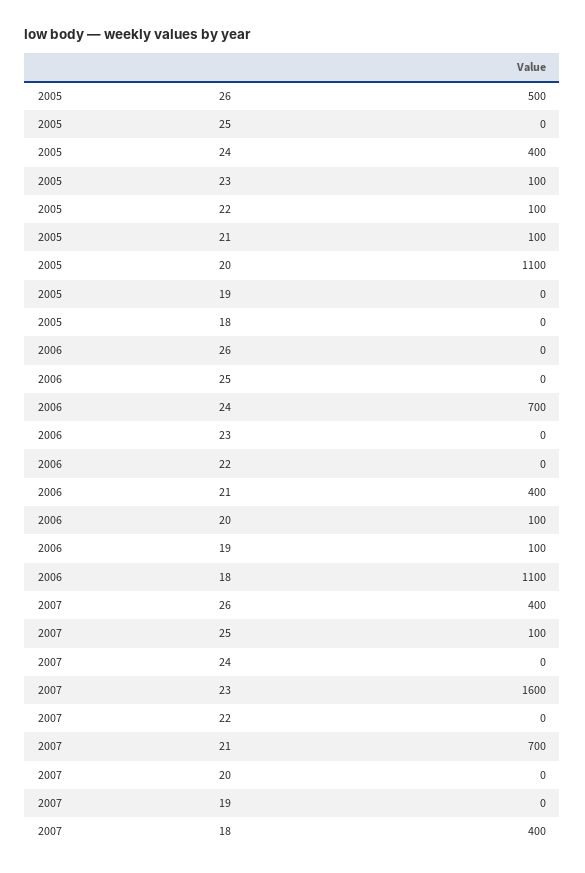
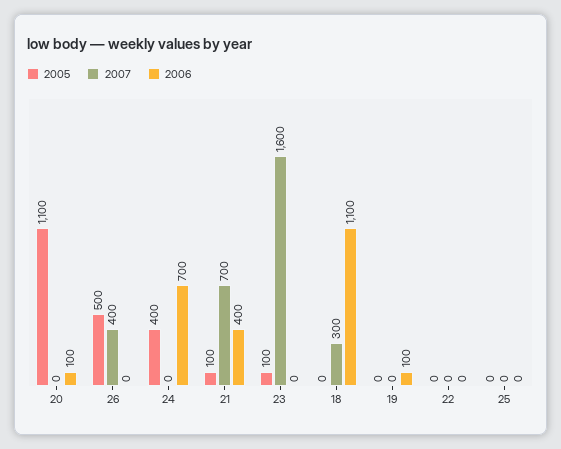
  {
    "2005": {
      "26": 500,
      "25": 0,
      "24": 400,
      "23": 100,
-     "22": 100,
+     "22": 0,
      "21": 100,
      "20": 1100,
      "19": 0,
      "18": 0
    },
    "2006": {
      "26": 0,
      "25": 0,
      "24": 700,
      "23": 0,
      "22": 0,
      "21": 400,
      "20": 100,
      "19": 100,
      "18": 1100
    },
    "2007": {
      "26": 400,
-     "25": 100,
+     "25": 0,
      "24": 0,
      "23": 1600,
      "22": 0,
      "21": 700,
      "20": 0,
      "19": 0,
-     "18": 400
+     "18": 300
    }
  }

